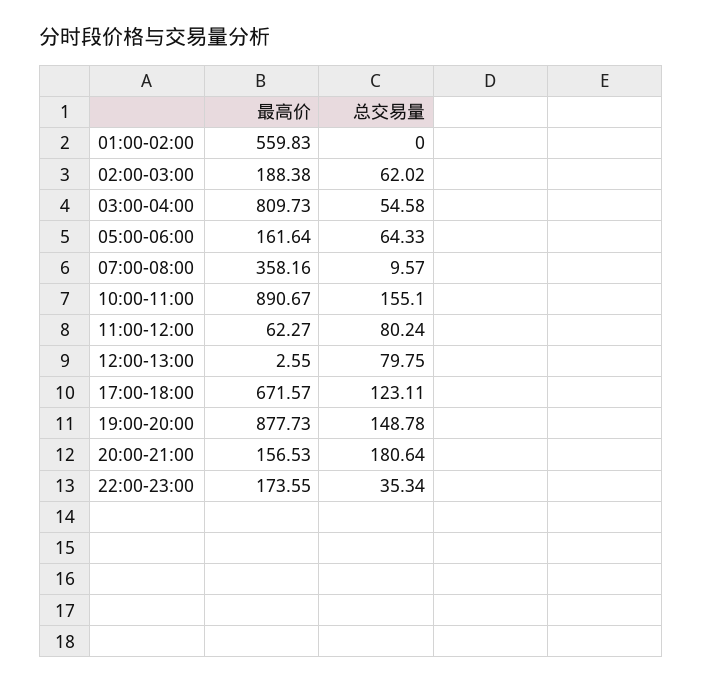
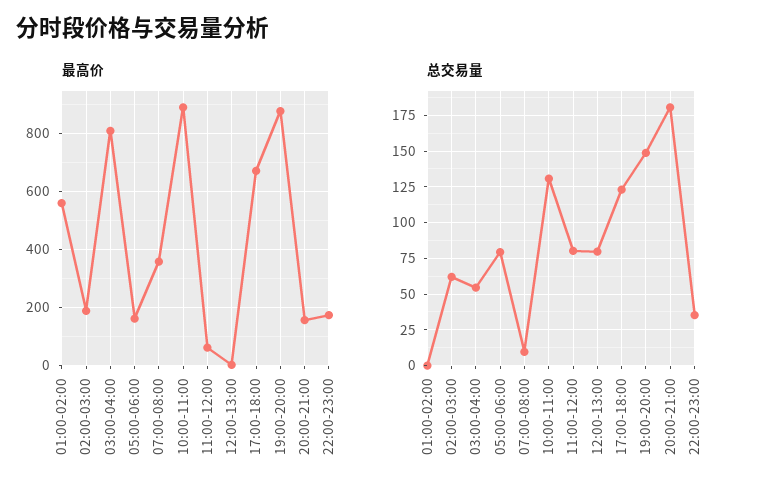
  {
    "最高价": {
      "01:00-02:00": 559.83,
      "02:00-03:00": 188.38,
      "03:00-04:00": 809.73,
      "05:00-06:00": 161.64,
      "07:00-08:00": 358.16,
      "10:00-11:00": 890.67,
      "11:00-12:00": 62.27,
      "12:00-13:00": 2.55,
      "17:00-18:00": 671.57,
      "19:00-20:00": 877.73,
      "20:00-21:00": 156.53,
      "22:00-23:00": 173.55
    },
    "总交易量": {
      "01:00-02:00": 0,
      "02:00-03:00": 62.02,
      "03:00-04:00": 54.58,
-     "05:00-06:00": 64.33,
+     "05:00-06:00": 80,
      "07:00-08:00": 9.57,
-     "10:00-11:00": 155.1,
+     "10:00-11:00": 130,
      "11:00-12:00": 80.24,
      "12:00-13:00": 79.75,
      "17:00-18:00": 123.11,
      "19:00-20:00": 148.78,
      "20:00-21:00": 180.64,
      "22:00-23:00": 35.34
    }
  }

